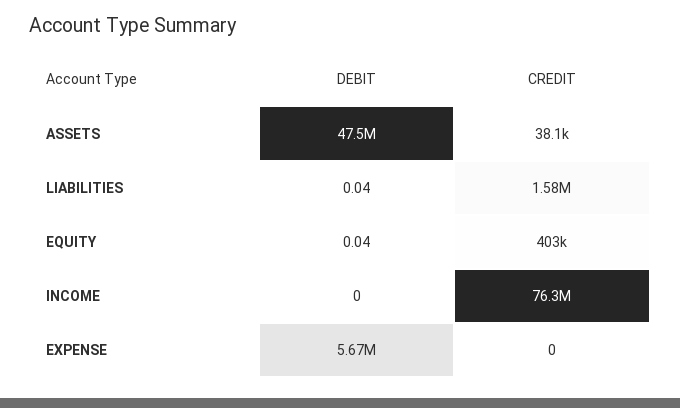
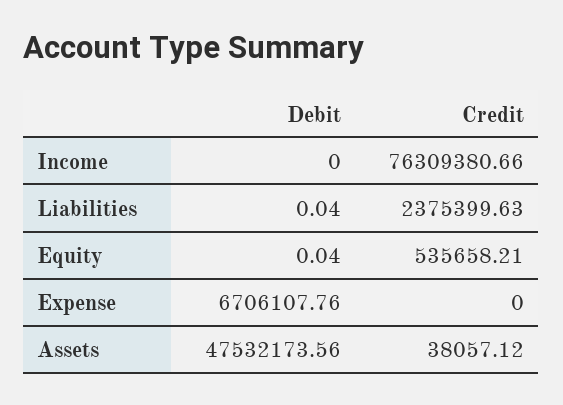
  {
    "DEBIT": {
      "ASSETS": 47532173.56,
      "LIABILITIES": 0.04,
      "EQUITY": 0.04,
      "INCOME": 0,
-     "EXPENSE": 5670000
+     "EXPENSE": 6706107.76
    },
    "CREDIT": {
      "ASSETS": 38057.12,
-     "LIABILITIES": 1580000,
+     "LIABILITIES": 2375399.63,
-     "EQUITY": 403000,
+     "EQUITY": 535658.21,
      "INCOME": 76309380.66,
      "EXPENSE": 0
    }
  }

